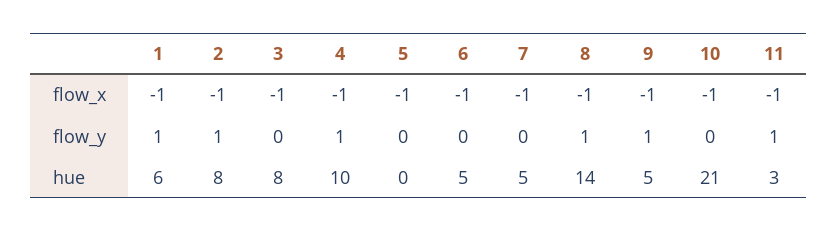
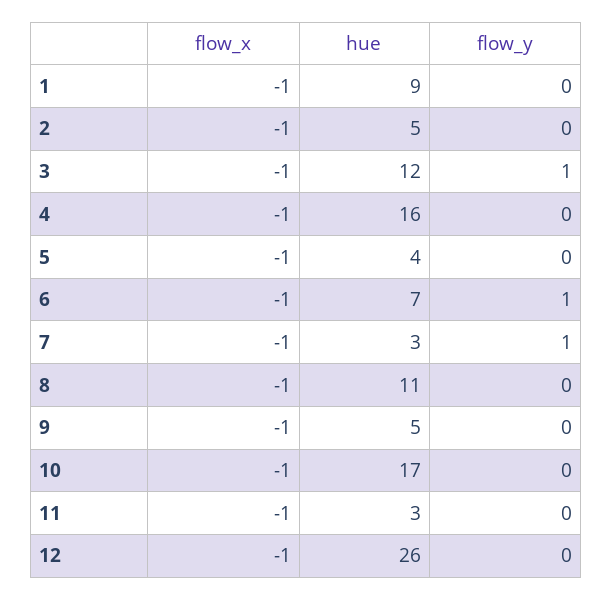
  {
    "1": {
      "flow_x": -1,
-     "flow_y": 1,
+     "flow_y": 0,
-     "hue": 6
+     "hue": 9
    },
    "2": {
      "flow_x": -1,
-     "flow_y": 1,
+     "flow_y": 0,
-     "hue": 8
+     "hue": 5
    },
    "3": {
      "flow_x": -1,
-     "flow_y": 0,
+     "flow_y": 1,
-     "hue": 8
+     "hue": 12
    },
    "4": {
      "flow_x": -1,
-     "flow_y": 1,
+     "flow_y": 0,
-     "hue": 10
+     "hue": 16
    },
    "5": {
      "flow_x": -1,
      "flow_y": 0,
-     "hue": 0
+     "hue": 4
    },
    "6": {
      "flow_x": -1,
-     "flow_y": 0,
+     "flow_y": 1,
-     "hue": 5
+     "hue": 7
    },
    "7": {
      "flow_x": -1,
-     "flow_y": 0,
+     "flow_y": 1,
-     "hue": 5
+     "hue": 3
    },
    "8": {
      "flow_x": -1,
-     "flow_y": 1,
+     "flow_y": 0,
-     "hue": 14
+     "hue": 11
    },
    "9": {
      "flow_x": -1,
-     "flow_y": 1,
+     "flow_y": 0,
      "hue": 5
    },
    "10": {
      "flow_x": -1,
      "flow_y": 0,
-     "hue": 21
+     "hue": 17
    },
    "11": {
      "flow_x": -1,
-     "flow_y": 1,
+     "flow_y": 0,
      "hue": 3
-   }
+   },
+   "12": {
+     "flow_x": -1,
+     "hue": 26,
+     "flow_y": 0
+   }
  }

